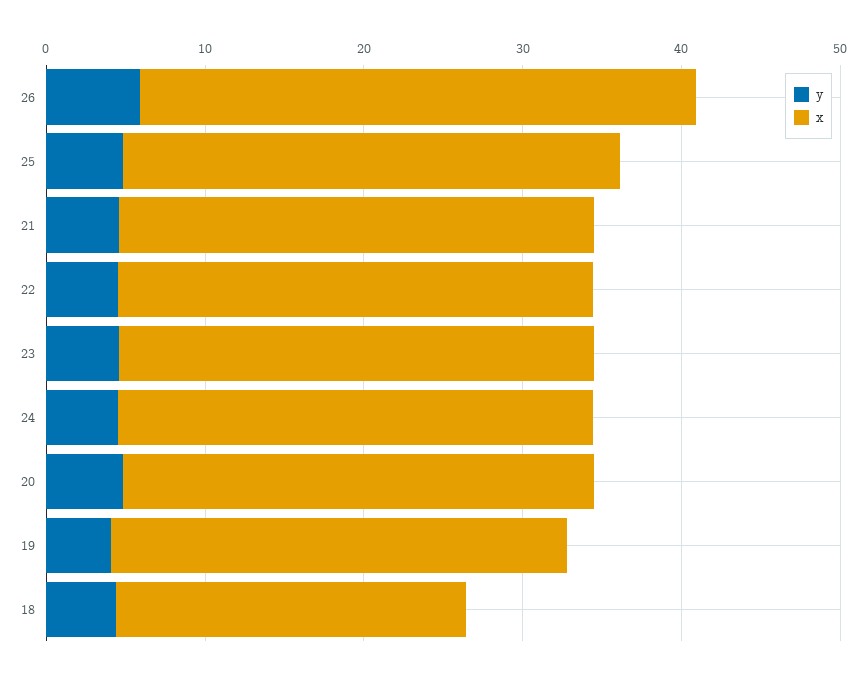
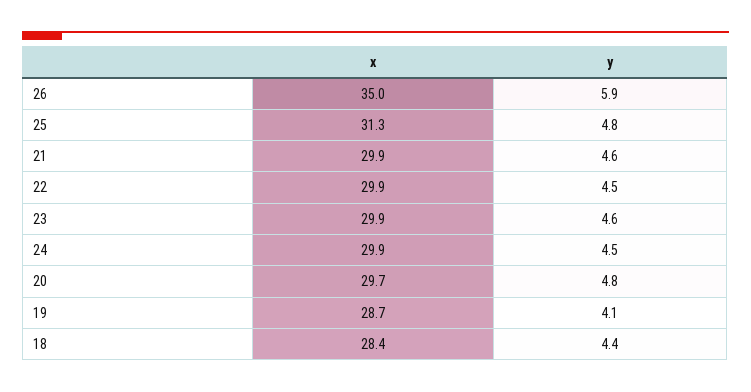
  {
    "y": {
      "26": 5.9,
      "25": 4.8,
      "21": 4.6,
      "22": 4.5,
      "23": 4.6,
      "24": 4.5,
      "20": 4.8,
      "19": 4.1,
      "18": 4.4
    },
    "x": {
      "26": 35,
      "25": 31.3,
      "21": 29.9,
      "22": 29.9,
      "23": 29.9,
      "24": 29.9,
      "20": 29.7,
      "19": 28.7,
-     "18": 22
+     "18": 28.4
    }
  }

